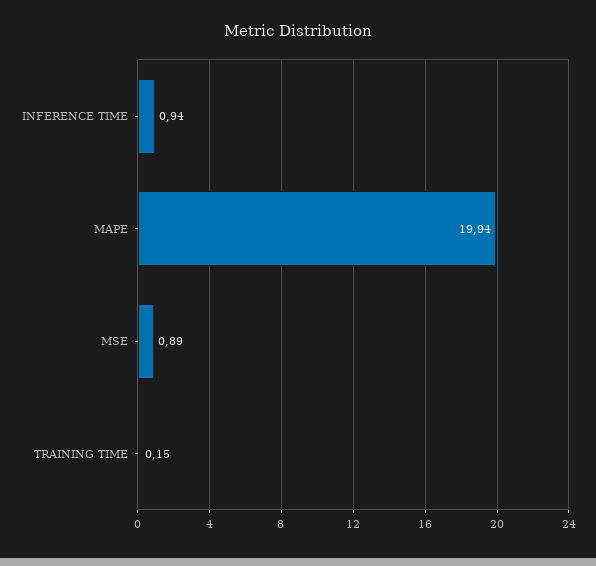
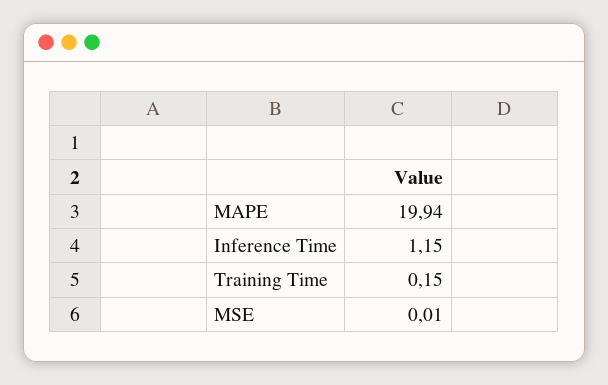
  {
-   "INFERENCE TIME": 0.94,
+   "INFERENCE TIME": 1.15,
    "MAPE": 19.94,
-   "MSE": 0.89,
+   "MSE": 0.01,
    "TRAINING TIME": 0.15
  }

